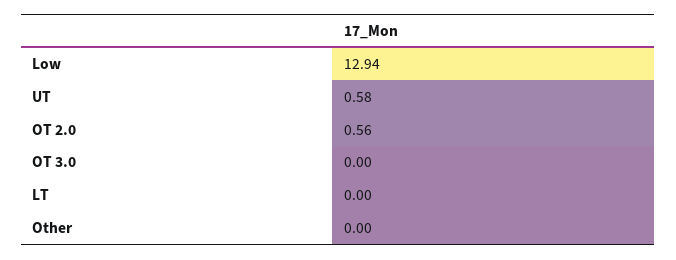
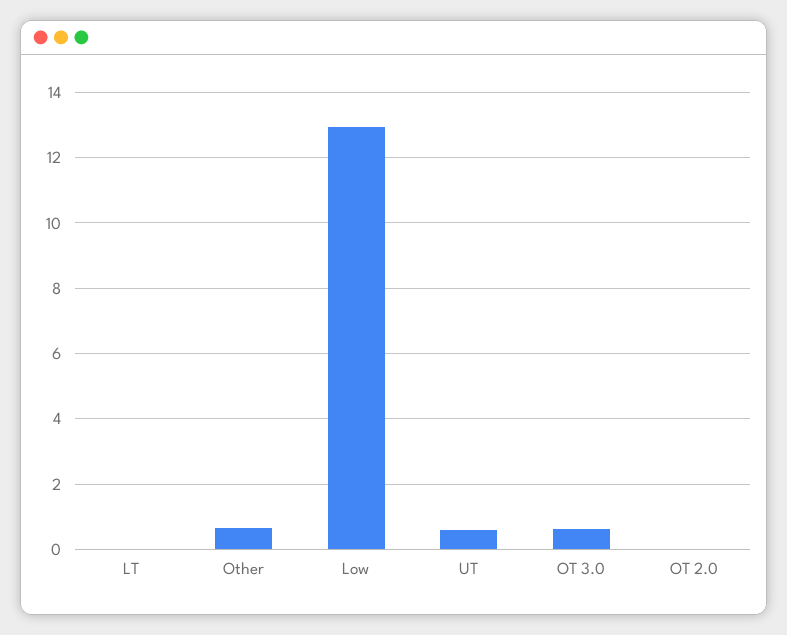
  {
    "Low": 12.94,
    "UT": 0.58,
-   "OT 2.0": 0.56,
+   "OT 2.0": 0,
-   "OT 3.0": 0,
+   "OT 3.0": 0.6,
    "LT": 0,
-   "Other": 0
+   "Other": 0.6
  }

